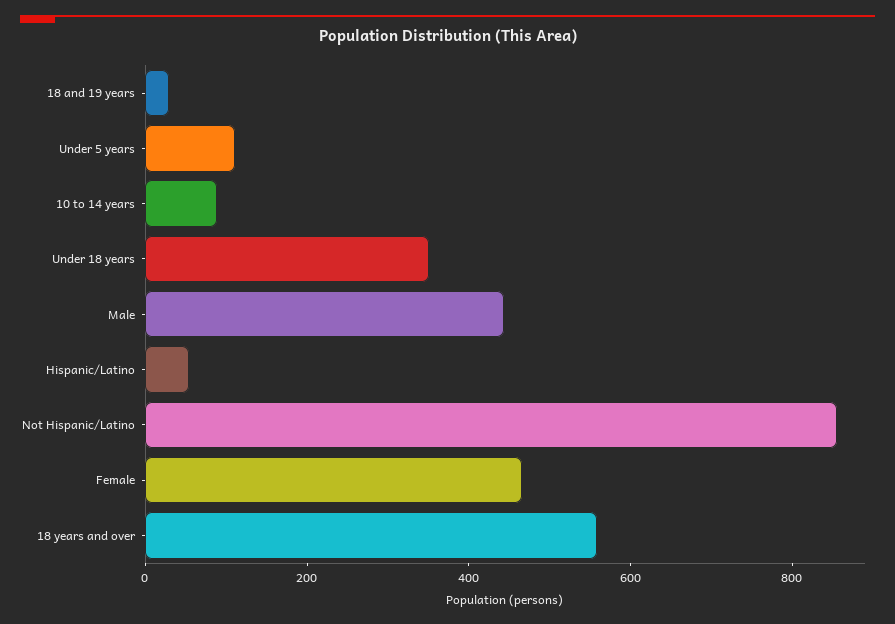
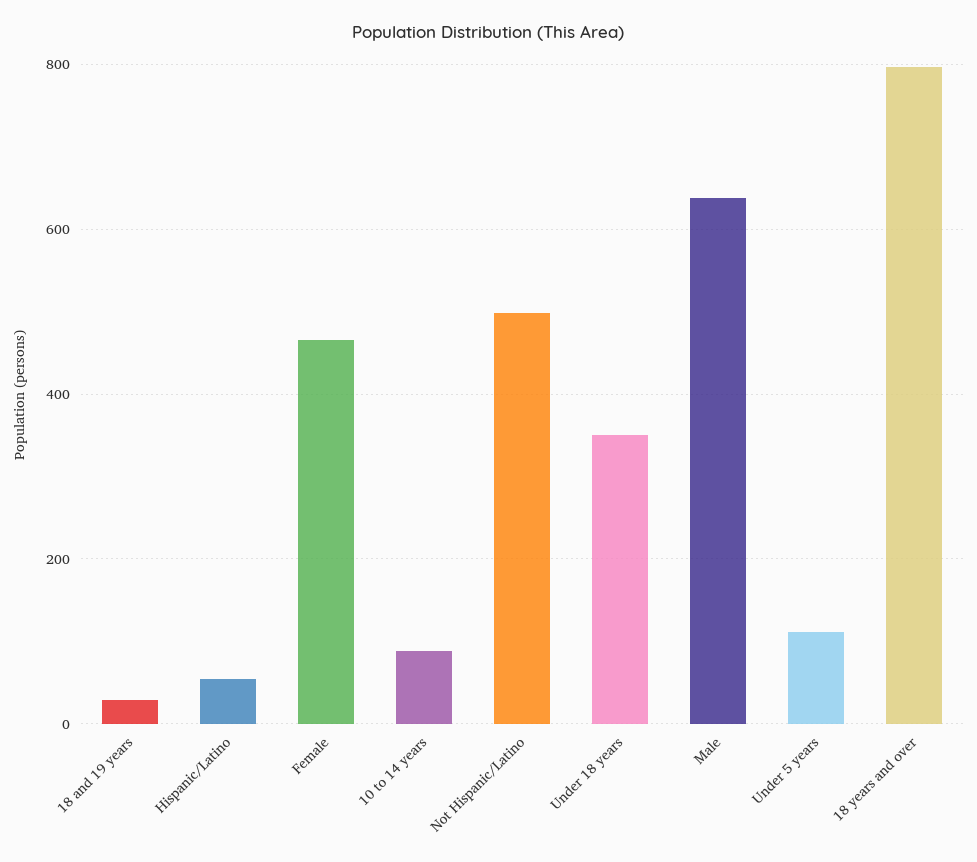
  {
    "18 and 19 years": 20,
    "Under 5 years": 120,
    "10 to 14 years": 80,
    "Under 18 years": 360,
-   "Male": 450,
+   "Male": 640,
    "Hispanic/Latino": 60,
-   "Not Hispanic/Latino": 850,
+   "Not Hispanic/Latino": 500,
    "Female": 460,
-   "18 years and over": 550
+   "18 years and over": 800
  }

